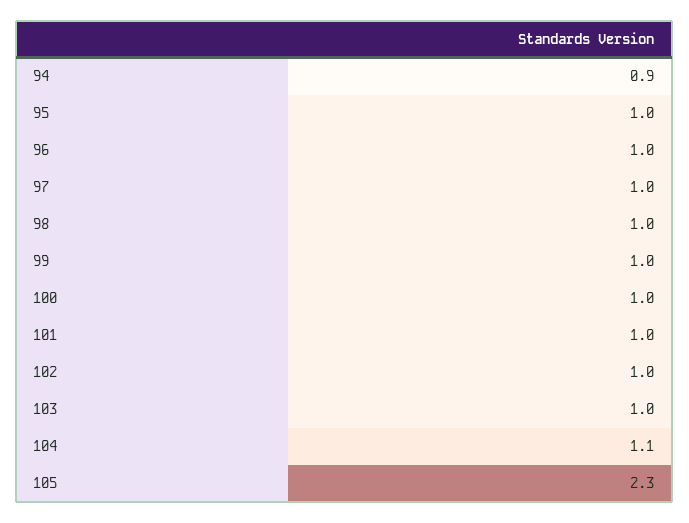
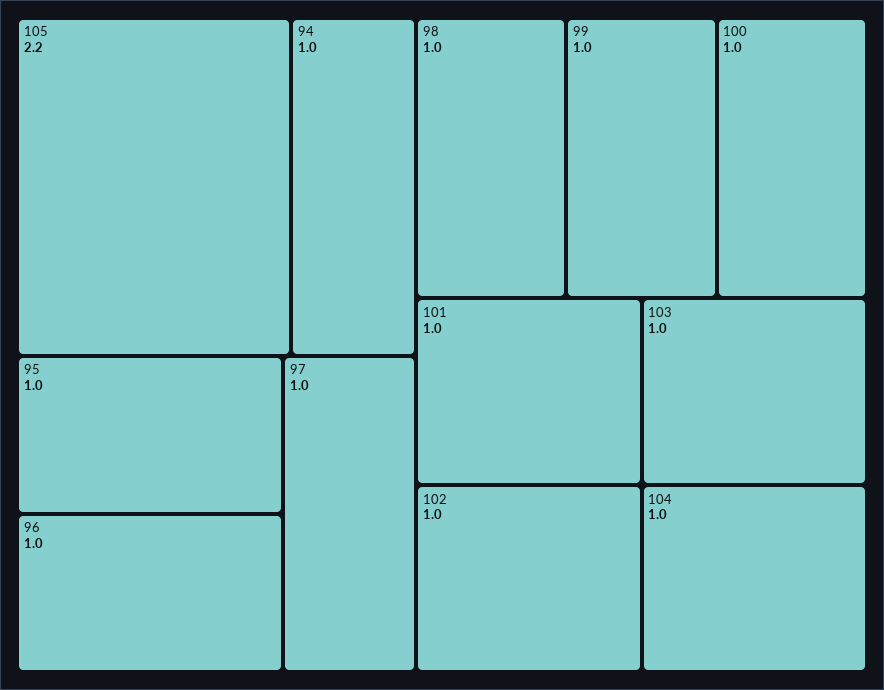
  {
-   "94": 0.9,
+   "94": 1,
    "95": 1,
    "96": 1,
    "97": 1,
    "98": 1,
    "99": 1,
    "100": 1,
    "101": 1,
    "102": 1,
    "103": 1,
-   "104": 1.1,
+   "104": 1,
-   "105": 2.3
+   "105": 2.2
  }

